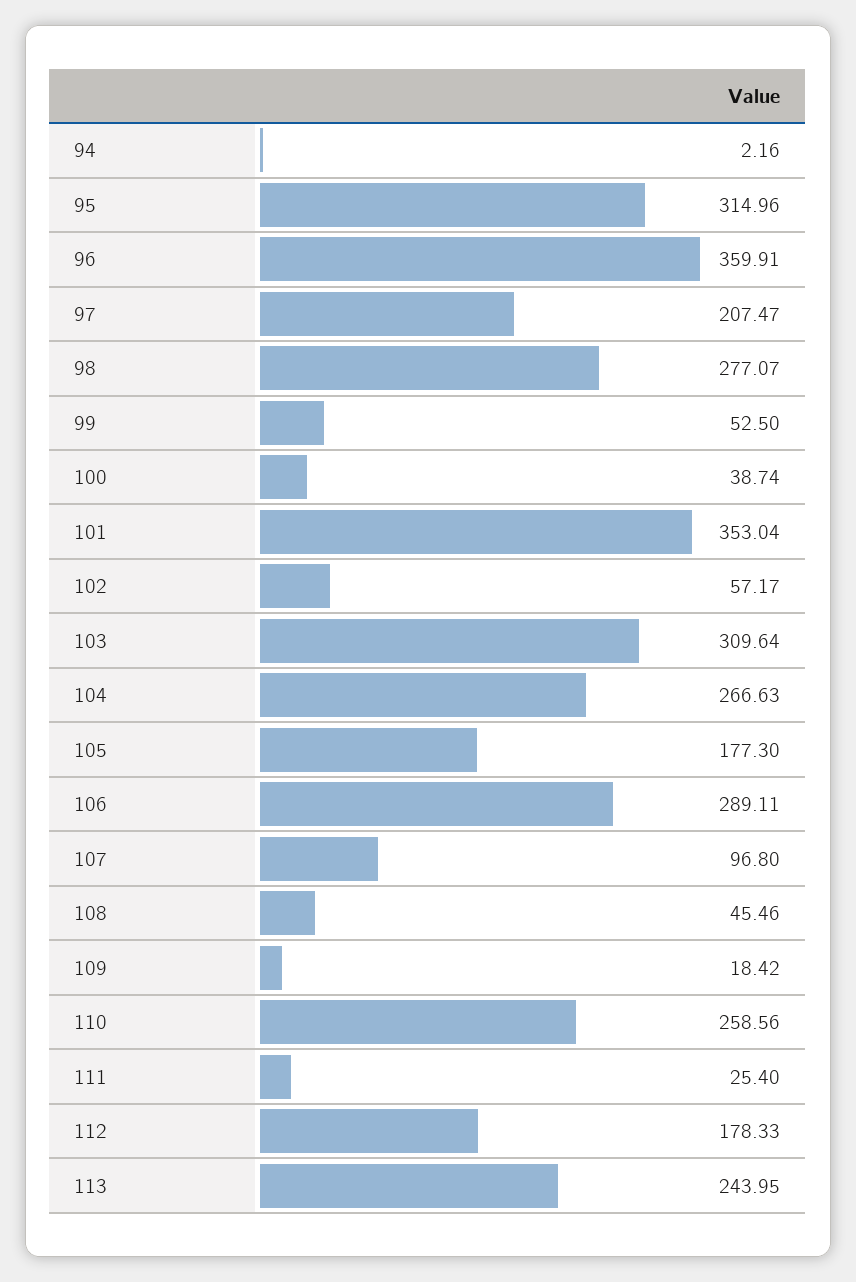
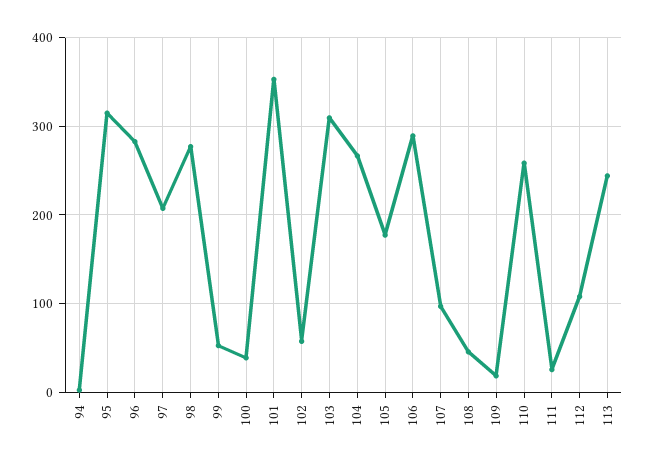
  {
    "94": 2.16,
    "95": 314.96,
-   "96": 359.91,
+   "96": 280,
    "97": 207.47,
    "98": 277.07,
    "99": 52.5,
    "100": 38.74,
    "101": 353.04,
    "102": 57.17,
    "103": 309.64,
    "104": 266.63,
    "105": 177.3,
    "106": 289.11,
    "107": 96.8,
    "108": 45.46,
    "109": 18.42,
    "110": 258.56,
    "111": 25.4,
-   "112": 178.33,
+   "112": 110,
    "113": 243.95
  }

